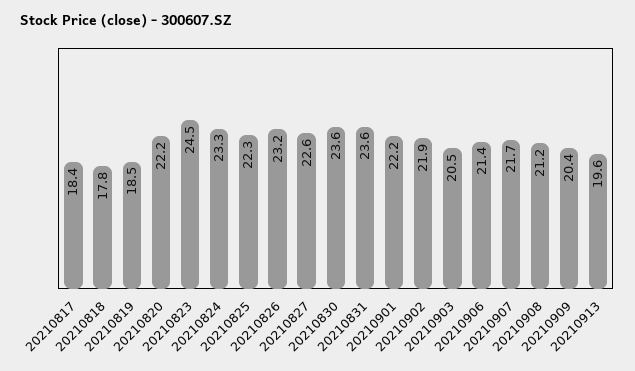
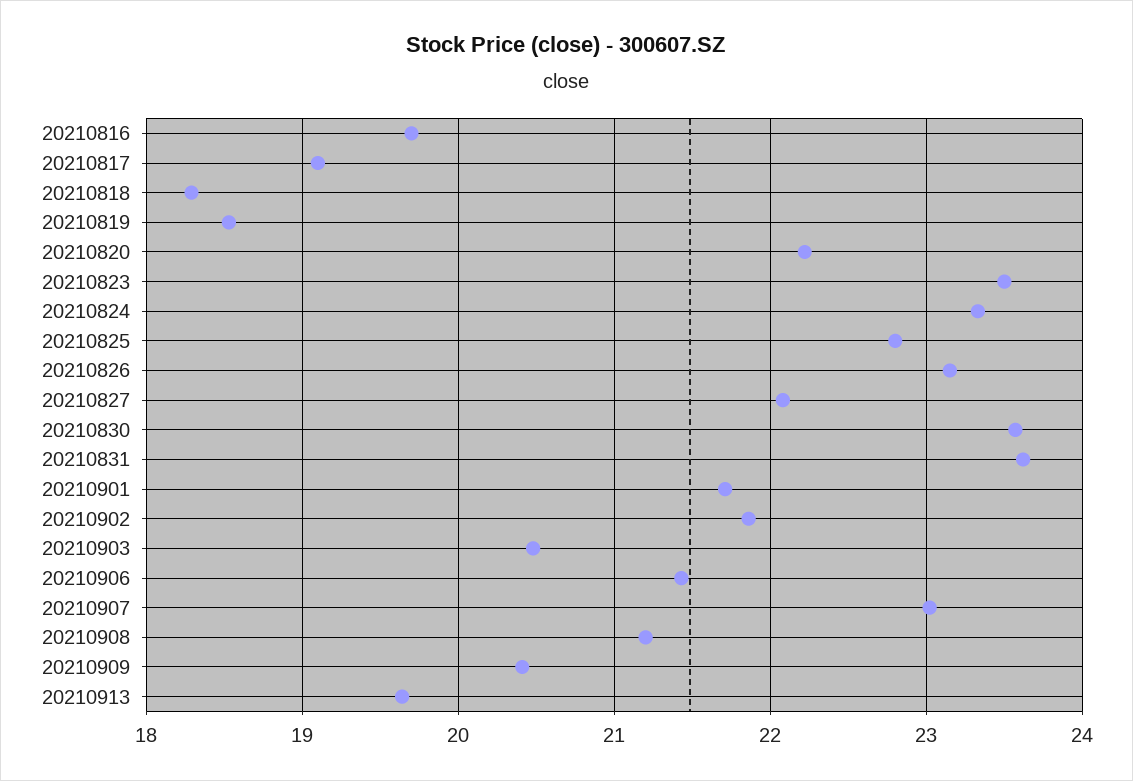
  {
-   "20210817": 18.4,
+   "20210817": 19.1,
-   "20210818": 17.8,
+   "20210818": 18.3,
    "20210819": 18.5,
    "20210820": 22.2,
-   "20210823": 24.5,
+   "20210823": 23.5,
    "20210824": 23.3,
-   "20210825": 22.3,
+   "20210825": 22.8,
    "20210826": 23.2,
-   "20210827": 22.6,
+   "20210827": 22.1,
    "20210830": 23.6,
    "20210831": 23.6,
-   "20210901": 22.2,
+   "20210901": 21.7,
    "20210902": 21.9,
    "20210903": 20.5,
    "20210906": 21.4,
-   "20210907": 21.7,
+   "20210907": 23,
    "20210908": 21.2,
    "20210909": 20.4,
-   "20210913": 19.6
+   "20210913": 19.6,
+   "20210816": 19.7
  }

